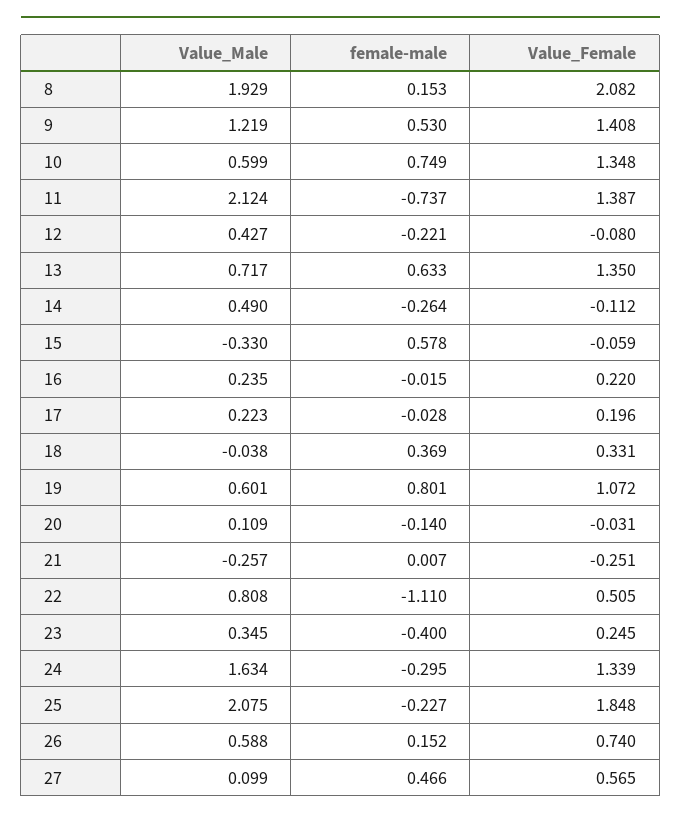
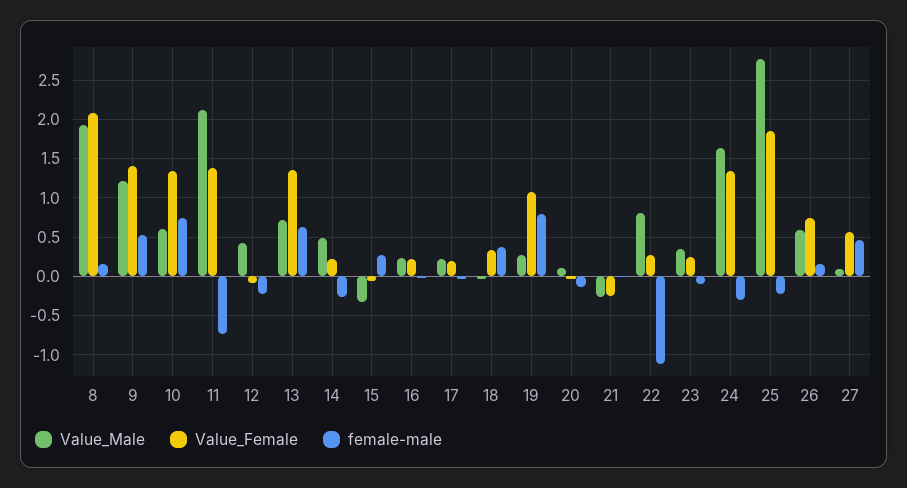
  {
    "Value_Male": {
      "8": 1.929,
      "9": 1.219,
      "10": 0.599,
      "11": 2.124,
      "12": 0.427,
      "13": 0.717,
      "14": 0.49,
      "15": -0.33,
      "16": 0.235,
      "17": 0.223,
      "18": -0.038,
-     "19": 0.601,
+     "19": 0.3,
      "20": 0.109,
      "21": -0.257,
      "22": 0.808,
      "23": 0.345,
      "24": 1.634,
-     "25": 2.075,
+     "25": 2.8,
      "26": 0.588,
      "27": 0.099
    },
    "female-male": {
      "8": 0.153,
      "9": 0.53,
      "10": 0.749,
      "11": -0.737,
      "12": -0.221,
      "13": 0.633,
      "14": -0.264,
-     "15": 0.578,
+     "15": 0.3,
      "16": -0.015,
      "17": -0.028,
      "18": 0.369,
      "19": 0.801,
      "20": -0.14,
      "21": 0.007,
      "22": -1.11,
-     "23": -0.4,
+     "23": -0.1,
      "24": -0.295,
      "25": -0.227,
      "26": 0.152,
      "27": 0.466
    },
    "Value_Female": {
      "8": 2.082,
      "9": 1.408,
      "10": 1.348,
      "11": 1.387,
      "12": -0.08,
      "13": 1.35,
-     "14": -0.112,
+     "14": 0.2,
      "15": -0.059,
      "16": 0.22,
      "17": 0.196,
      "18": 0.331,
      "19": 1.072,
      "20": -0.031,
      "21": -0.251,
-     "22": 0.505,
+     "22": 0.3,
      "23": 0.245,
      "24": 1.339,
      "25": 1.848,
      "26": 0.74,
      "27": 0.565
    }
  }

